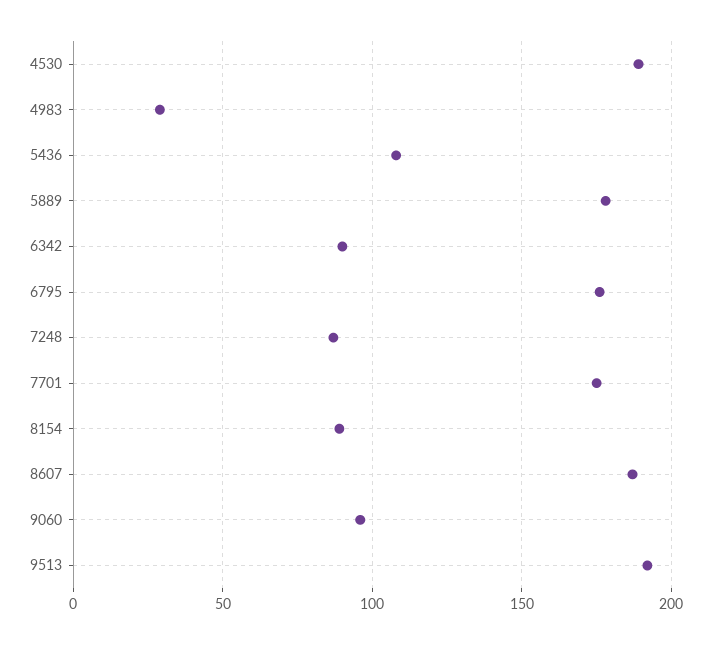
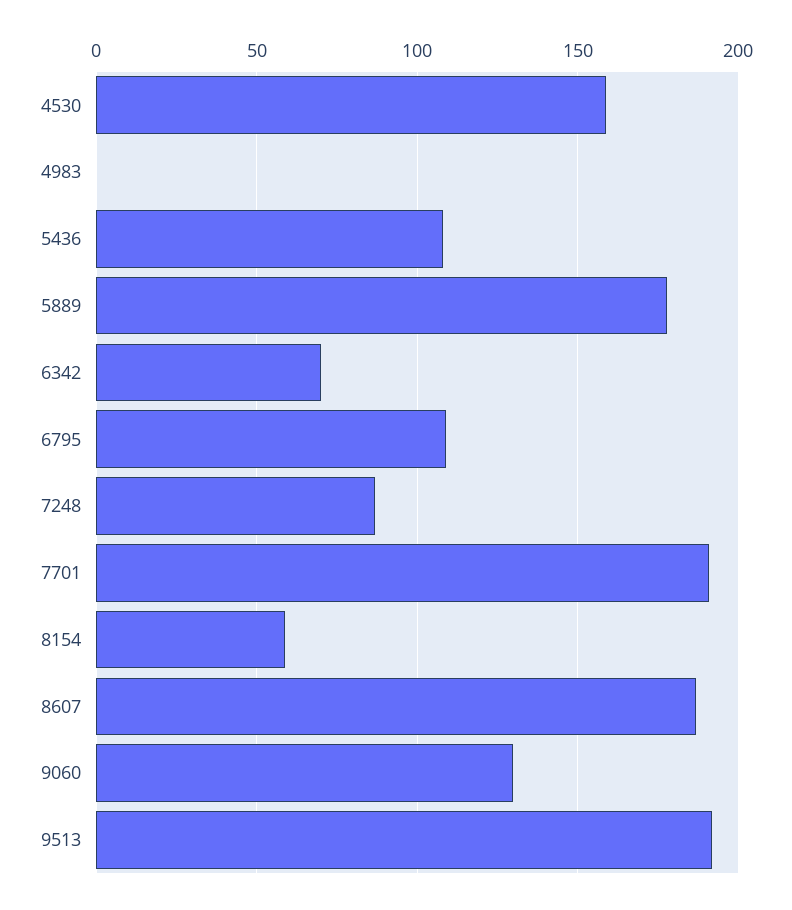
  {
-   "4530": 190,
+   "4530": 160,
-   "4983": 30,
+   "4983": 0,
    "5436": 110,
    "5889": 180,
-   "6342": 90,
+   "6342": 70,
-   "6795": 175,
+   "6795": 110,
    "7248": 85,
-   "7701": 175,
+   "7701": 190,
-   "8154": 90,
+   "8154": 60,
    "8607": 185,
-   "9060": 95,
+   "9060": 130,
    "9513": 190
  }

